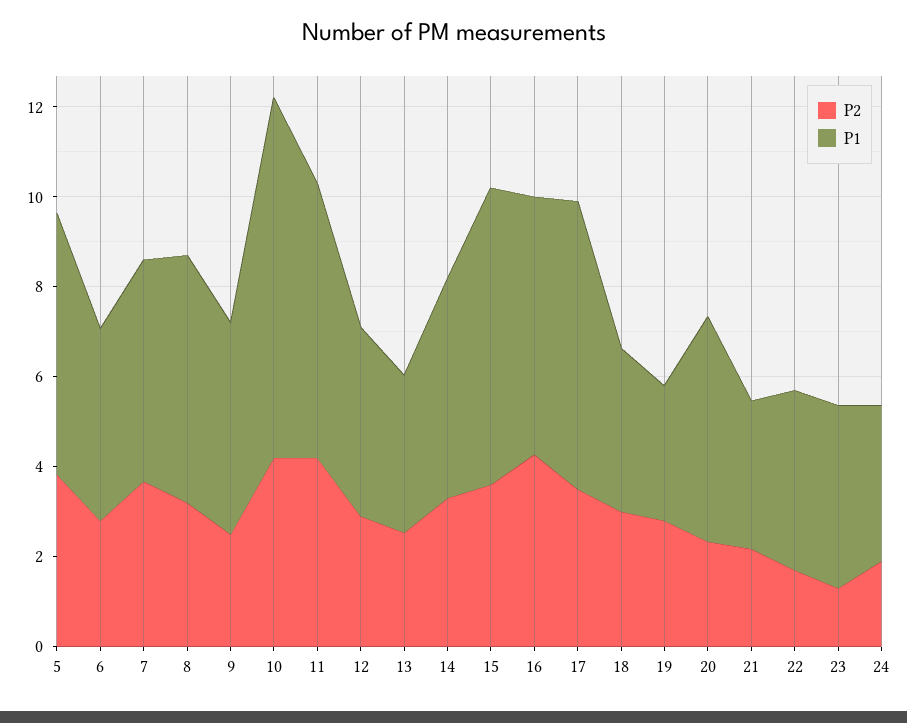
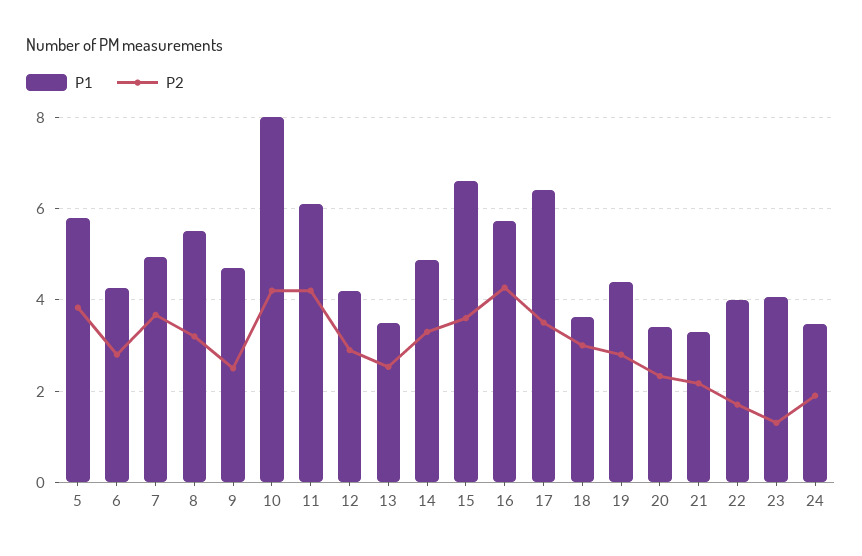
  {
    "P2": {
      "5": 3.8,
      "6": 2.8,
      "7": 3.6,
      "8": 3.2,
      "9": 2.6,
      "10": 4.2,
      "11": 4.2,
      "12": 3,
      "13": 2.6,
      "14": 3.4,
      "15": 3.6,
      "16": 4.2,
      "17": 3.6,
      "18": 3,
      "19": 2.8,
      "20": 2.4,
      "21": 2.2,
      "22": 1.8,
      "23": 1.4,
      "24": 2
    },
    "P1": {
      "5": 5.8,
      "6": 4.2,
      "7": 5,
      "8": 5.6,
      "9": 4.8,
      "10": 8,
      "11": 6.2,
      "12": 4.2,
      "13": 3.6,
      "14": 4.8,
      "15": 6.6,
      "16": 5.8,
      "17": 6.4,
      "18": 3.6,
-     "19": 3,
+     "19": 4.4,
-     "20": 5,
+     "20": 3.4,
      "21": 3.4,
      "22": 4,
      "23": 4,
      "24": 3.4
    }
  }

